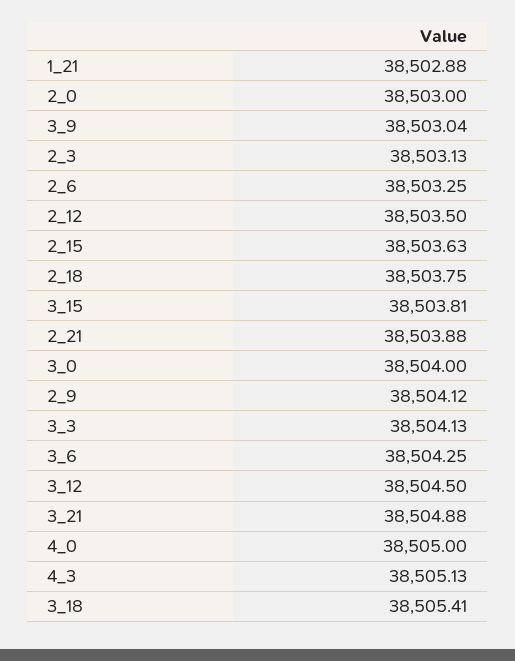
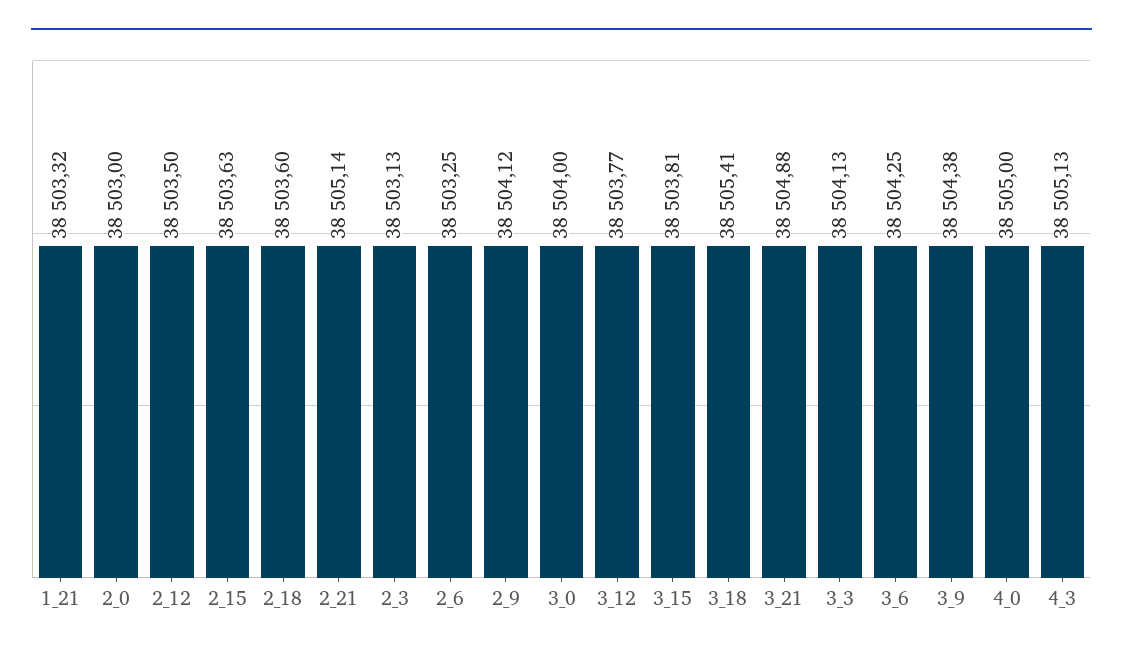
  {
-   "1_21": 38502.88,
+   "1_21": 38503.32,
    "2_0": 38503,
-   "3_9": 38503.04,
+   "3_9": 38504.38,
    "2_3": 38503.13,
    "2_6": 38503.25,
    "2_12": 38503.5,
    "2_15": 38503.63,
-   "2_18": 38503.75,
+   "2_18": 38503.6,
    "3_15": 38503.81,
-   "2_21": 38503.88,
+   "2_21": 38505.14,
    "3_0": 38504,
    "2_9": 38504.12,
    "3_3": 38504.13,
    "3_6": 38504.25,
-   "3_12": 38504.5,
+   "3_12": 38503.77,
    "3_21": 38504.88,
    "4_0": 38505,
    "4_3": 38505.13,
    "3_18": 38505.41
  }

